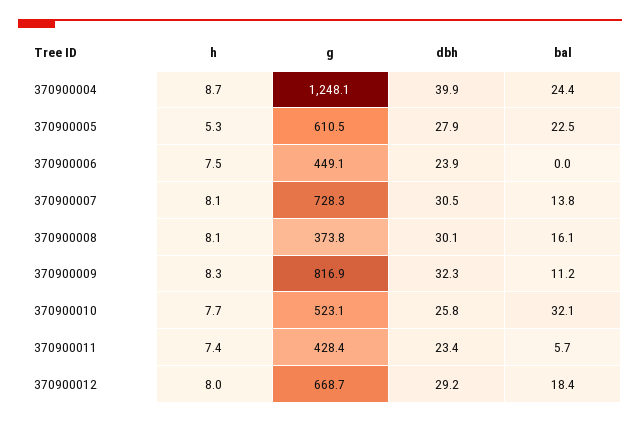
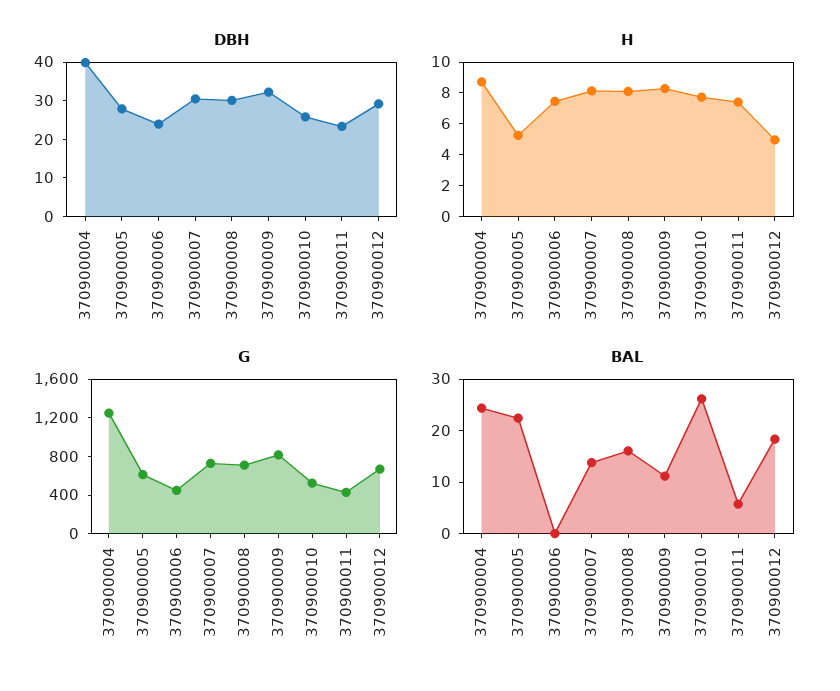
  {
    "h": {
      "370900004": 8.7,
      "370900005": 5.3,
      "370900006": 7.5,
      "370900007": 8.1,
      "370900008": 8.1,
      "370900009": 8.3,
      "370900010": 7.7,
      "370900011": 7.4,
-     "370900012": 8
+     "370900012": 5
    },
    "g": {
      "370900004": 1248.1,
      "370900005": 610.5,
      "370900006": 449.1,
      "370900007": 728.3,
-     "370900008": 373.8,
+     "370900008": 700,
      "370900009": 816.9,
      "370900010": 523.1,
      "370900011": 428.4,
      "370900012": 668.7
    },
    "dbh": {
      "370900004": 39.9,
      "370900005": 27.9,
      "370900006": 23.9,
      "370900007": 30.5,
      "370900008": 30.1,
      "370900009": 32.3,
      "370900010": 25.8,
      "370900011": 23.4,
      "370900012": 29.2
    },
    "bal": {
      "370900004": 24.4,
      "370900005": 22.5,
      "370900006": 0,
      "370900007": 13.8,
      "370900008": 16.1,
      "370900009": 11.2,
-     "370900010": 32.1,
+     "370900010": 26,
      "370900011": 5.7,
      "370900012": 18.4
    }
  }

